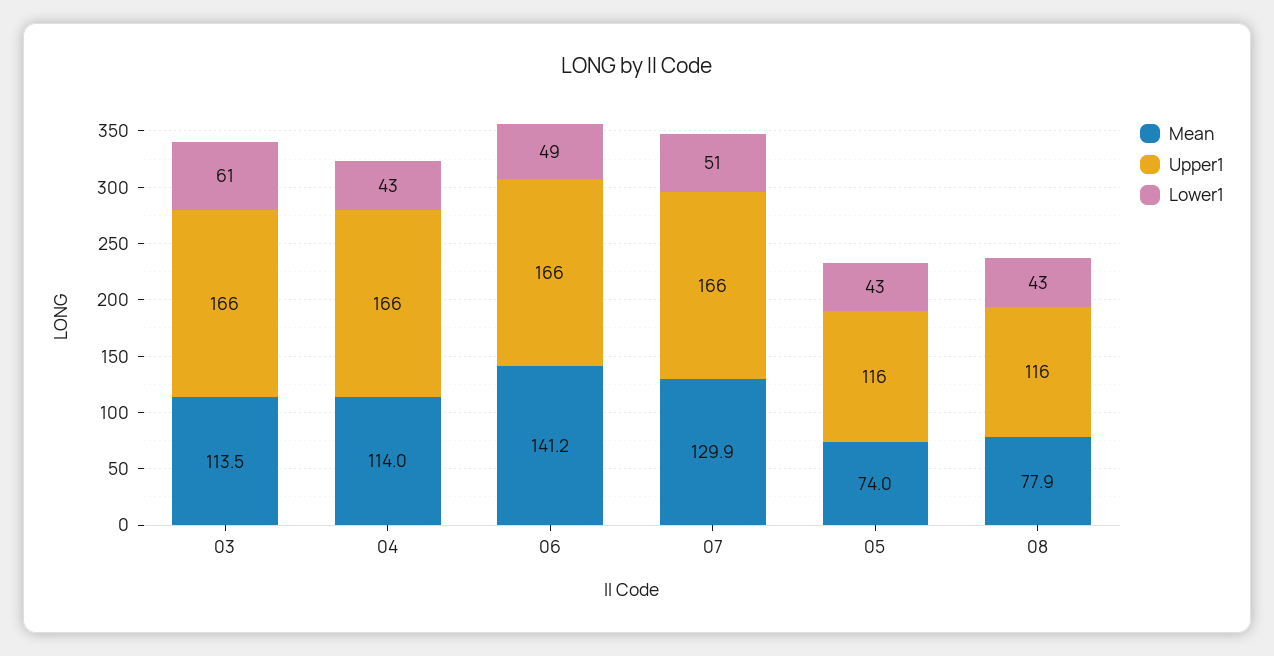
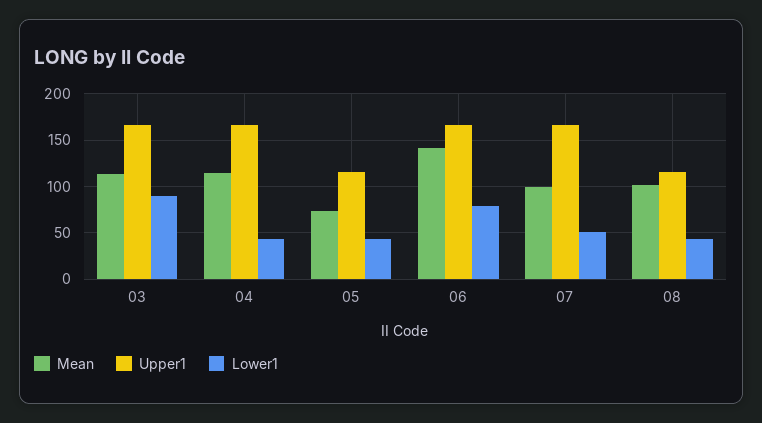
  {
    "Mean": {
      "03": 113.5,
      "04": 114,
      "06": 141.2,
-     "07": 129.9,
+     "07": 100,
      "05": 74,
-     "08": 77.9
+     "08": 100
    },
    "Upper1": {
      "03": 166,
      "04": 166,
      "06": 166,
      "07": 166,
      "05": 116,
      "08": 116
    },
    "Lower1": {
-     "03": 61,
+     "03": 90,
      "04": 43,
-     "06": 49,
+     "06": 80,
      "07": 51,
      "05": 43,
      "08": 43
    }
  }

